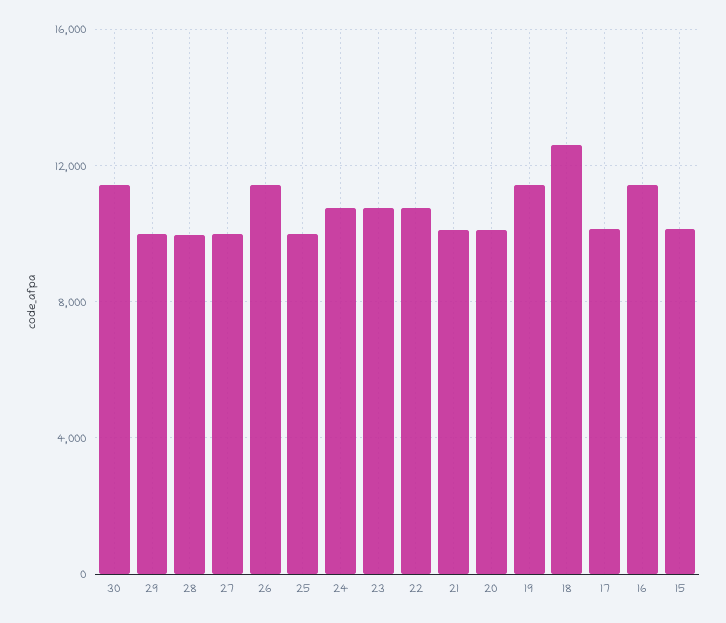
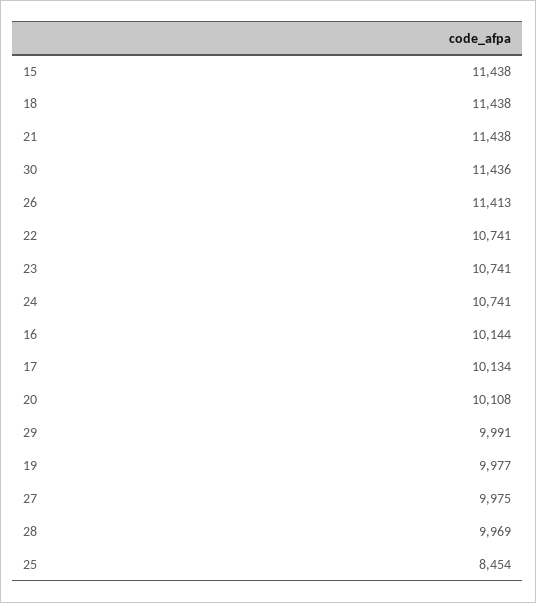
  {
    "30": 11436,
    "29": 9991,
    "28": 9969,
    "27": 9975,
    "26": 11413,
-   "25": 10000,
+   "25": 8454,
    "24": 10741,
    "23": 10741,
    "22": 10741,
-   "21": 10000,
+   "21": 11438,
    "20": 10108,
-   "19": 11500,
+   "19": 9977,
-   "18": 12500,
+   "18": 11438,
    "17": 10134,
-   "16": 11500,
+   "16": 10144,
-   "15": 10000
+   "15": 11438
  }

